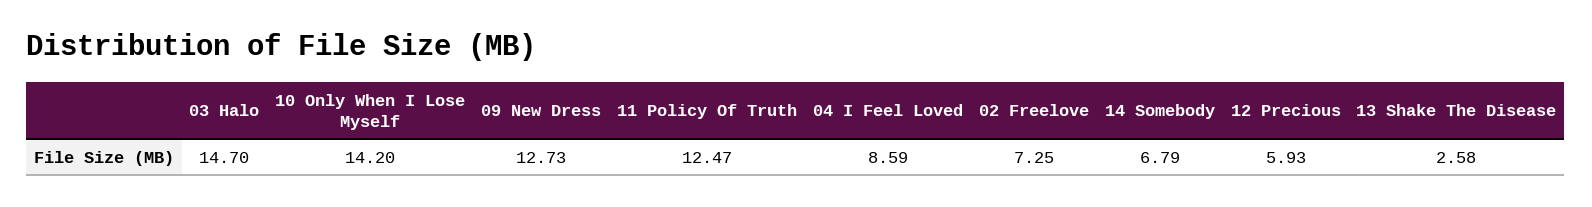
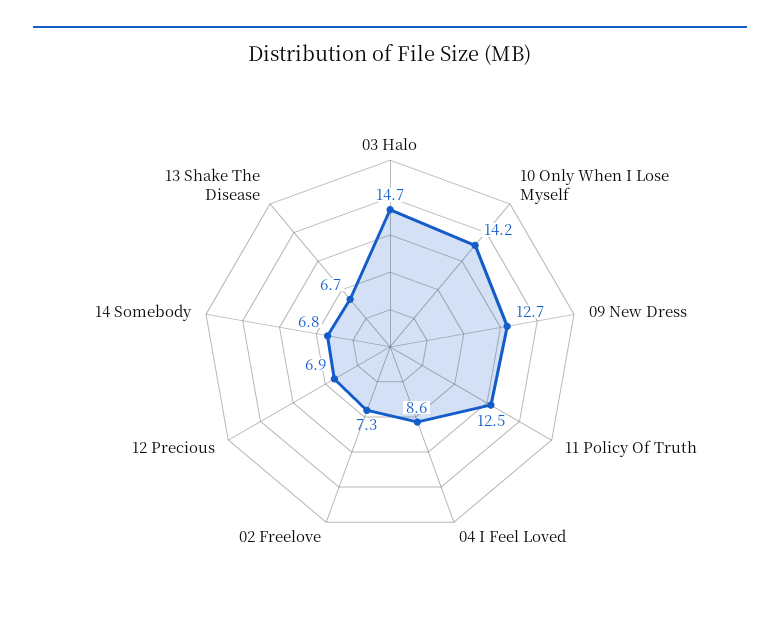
  {
    "03 Halo": 14.7,
    "10 Only When I Lose Myself": 14.2,
    "09 New Dress": 12.73,
    "11 Policy Of Truth": 12.47,
    "04 I Feel Loved": 8.59,
    "02 Freelove": 7.25,
    "14 Somebody": 6.79,
-   "12 Precious": 5.93,
+   "12 Precious": 6.9,
-   "13 Shake The Disease": 2.58
+   "13 Shake The Disease": 6.7
  }

